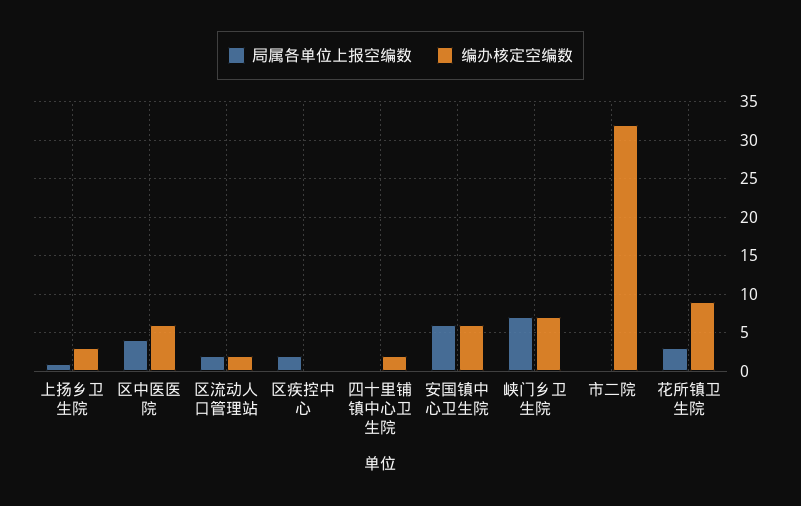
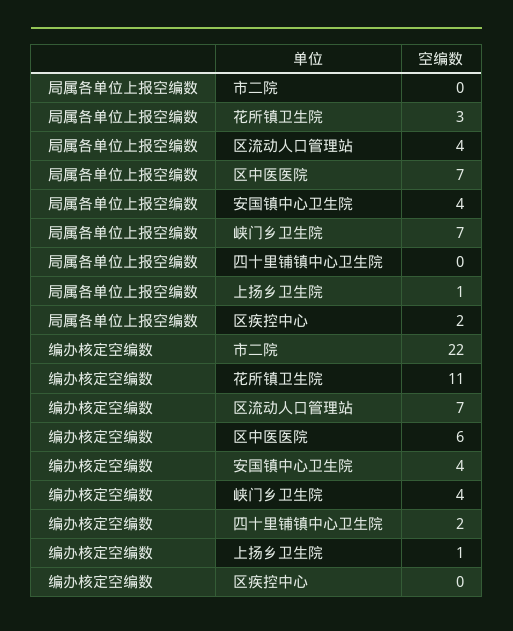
  {
    "局属各单位上报空编数": {
      "上扬乡卫生院": 1,
-     "区中医医院": 4,
+     "区中医医院": 7,
-     "区流动人口管理站": 2,
+     "区流动人口管理站": 4,
      "区疾控中心": 2,
      "四十里铺镇中心卫生院": 0,
-     "安国镇中心卫生院": 6,
+     "安国镇中心卫生院": 4,
      "峡门乡卫生院": 7,
      "市二院": 0,
      "花所镇卫生院": 3
    },
    "编办核定空编数": {
-     "上扬乡卫生院": 3,
+     "上扬乡卫生院": 1,
      "区中医医院": 6,
-     "区流动人口管理站": 2,
+     "区流动人口管理站": 7,
      "区疾控中心": 0,
      "四十里铺镇中心卫生院": 2,
-     "安国镇中心卫生院": 6,
+     "安国镇中心卫生院": 4,
-     "峡门乡卫生院": 7,
+     "峡门乡卫生院": 4,
-     "市二院": 32,
+     "市二院": 22,
-     "花所镇卫生院": 9
+     "花所镇卫生院": 11
    }
  }

